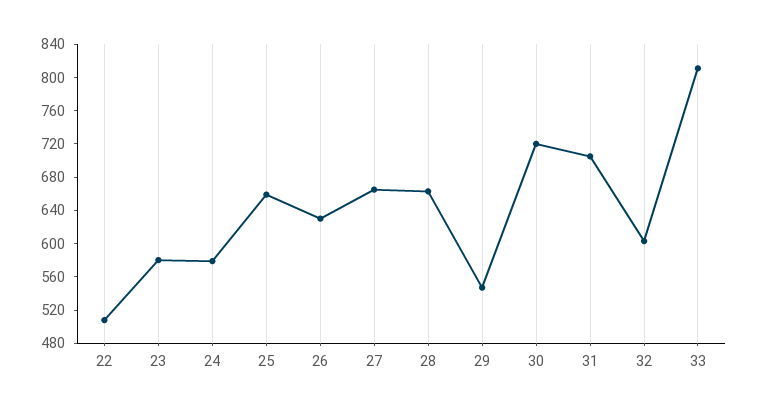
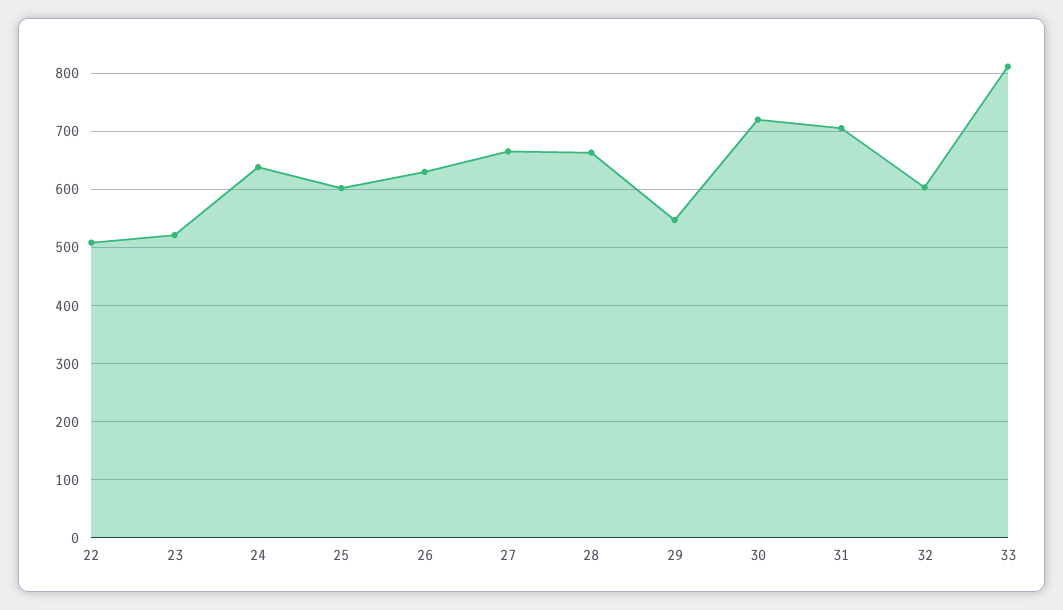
  {
    "22": 510,
-   "23": 580,
+   "23": 520,
-   "24": 580,
+   "24": 640,
-   "25": 660,
+   "25": 600,
    "26": 630,
    "27": 670,
    "28": 660,
    "29": 550,
    "30": 720,
    "31": 710,
    "32": 600,
    "33": 810
  }

